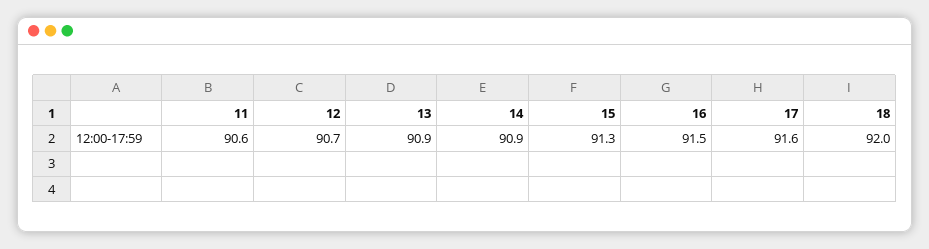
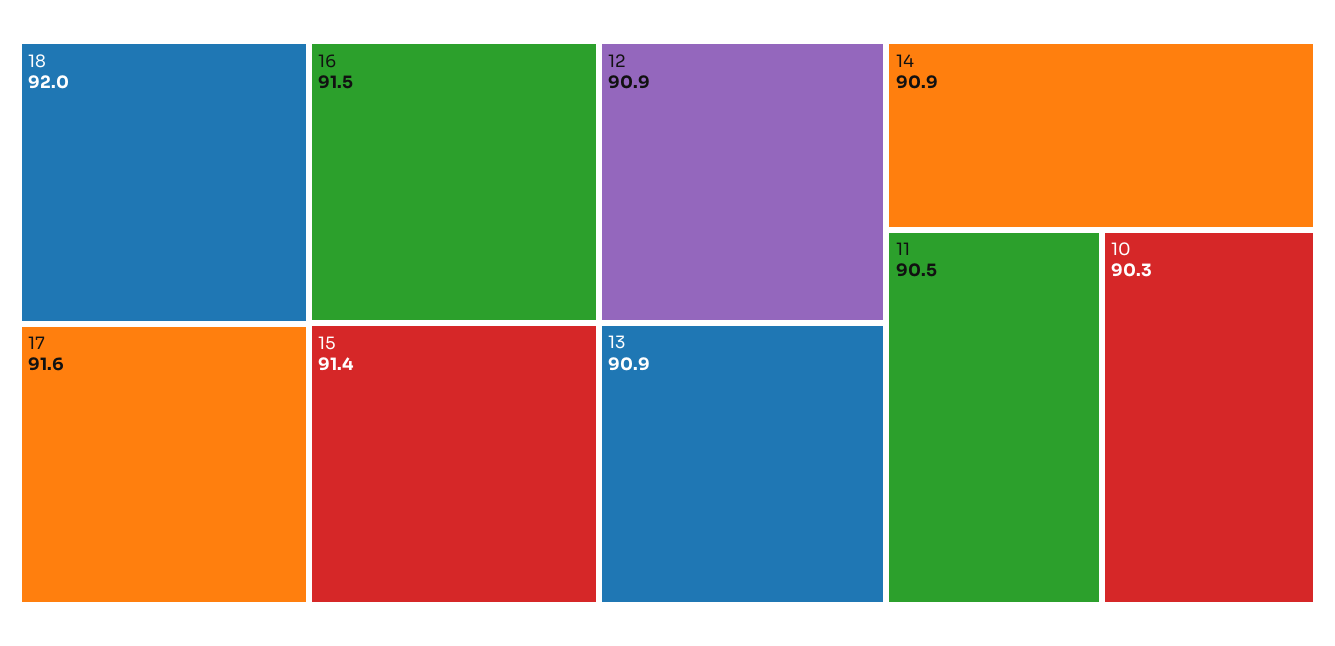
  {
-   "11": 90.6,
+   "11": 90.5,
-   "12": 90.7,
+   "12": 90.9,
    "13": 90.9,
    "14": 90.9,
-   "15": 91.3,
+   "15": 91.4,
    "16": 91.5,
    "17": 91.6,
-   "18": 92
+   "18": 92,
+   "10": 90.3
  }

